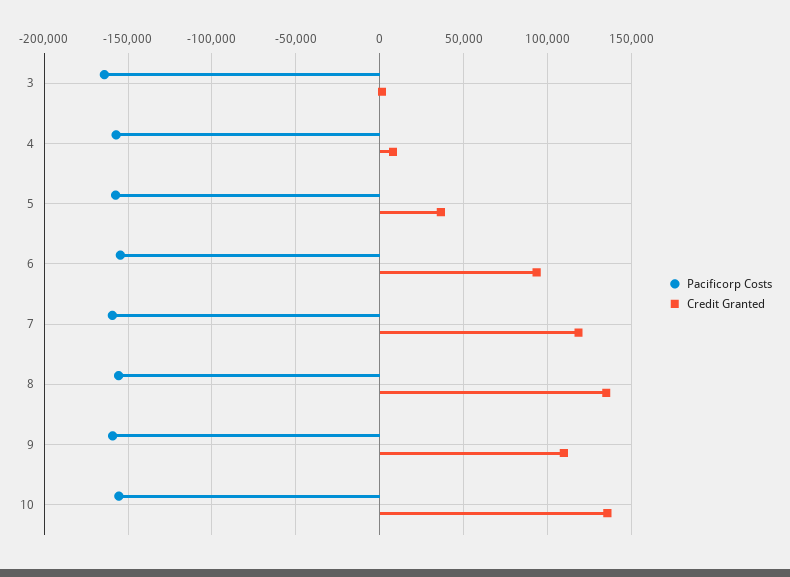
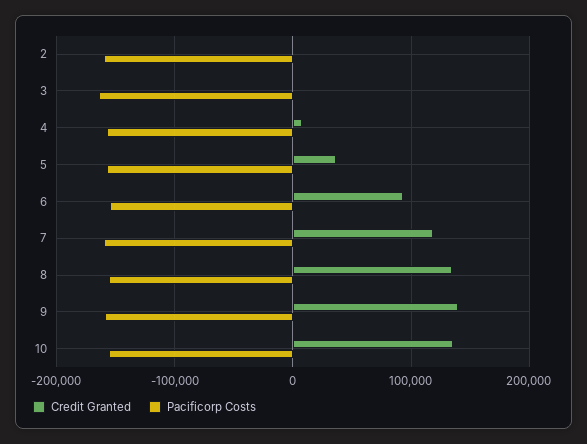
  {
    "Pacificorp Costs": {
      "3": -165000,
      "4": -155000,
      "5": -155000,
      "6": -155000,
      "7": -160000,
      "8": -155000,
      "9": -160000,
-     "10": -155000
+     "10": -155000,
+     "2": -160000
    },
    "Credit Granted": {
      "3": 0,
      "4": 10000,
      "5": 35000,
      "6": 95000,
      "7": 120000,
      "8": 135000,
-     "9": 110000,
+     "9": 140000,
-     "10": 135000
+     "10": 135000,
+     "2": 0
    }
  }

